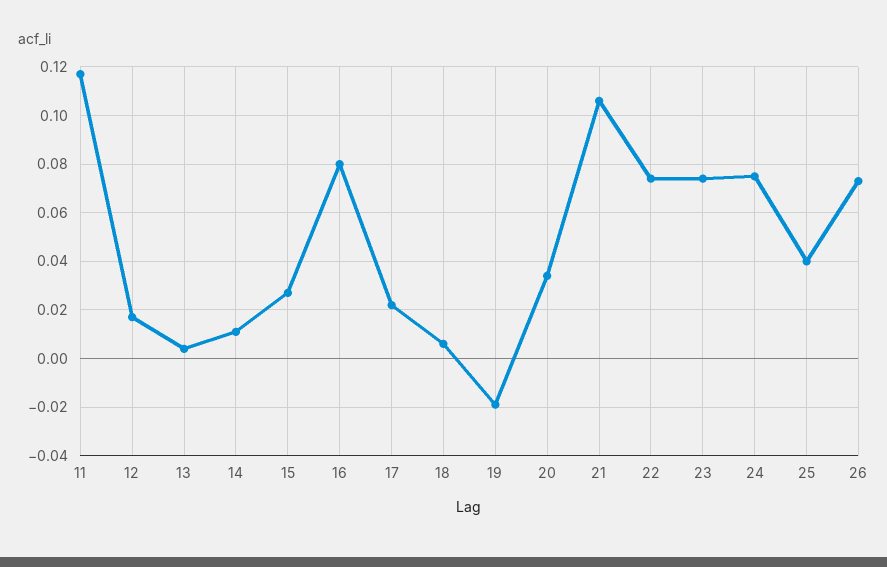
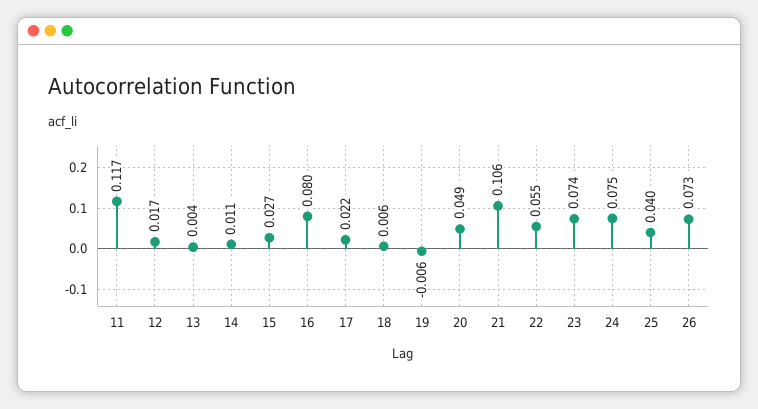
  {
    "11": 0.117,
    "12": 0.017,
    "13": 0.004,
    "14": 0.011,
    "15": 0.027,
    "16": 0.08,
    "17": 0.022,
    "18": 0.006,
-   "19": -0.02,
+   "19": -0.006,
-   "20": 0.035,
+   "20": 0.049,
    "21": 0.106,
-   "22": 0.075,
+   "22": 0.055,
    "23": 0.074,
    "24": 0.075,
    "25": 0.04,
    "26": 0.073
  }

